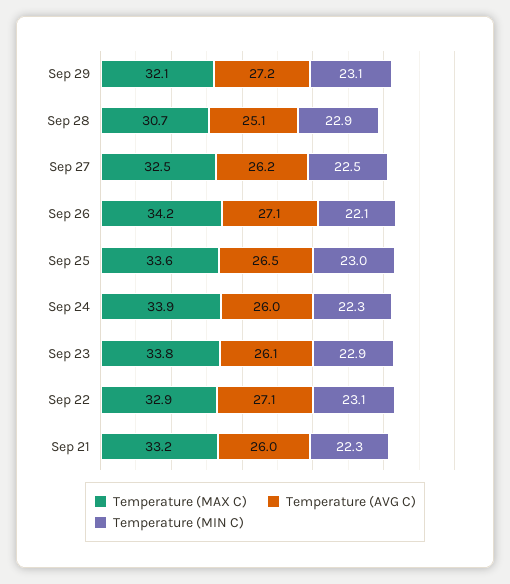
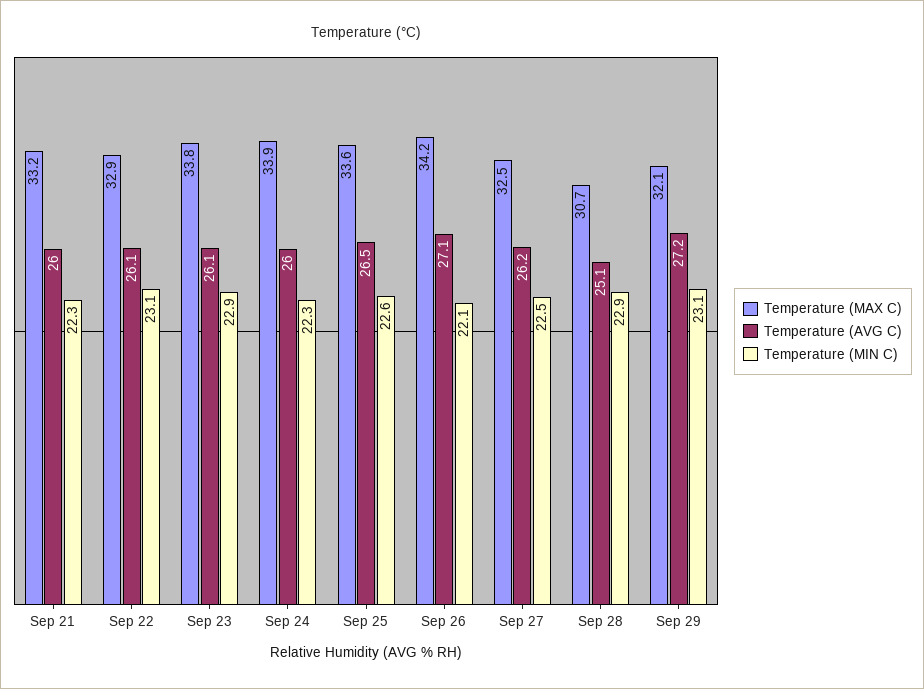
  {
    "Temperature (MAX C)": {
      "Sep 29": 32.1,
      "Sep 28": 30.7,
      "Sep 27": 32.5,
      "Sep 26": 34.2,
      "Sep 25": 33.6,
      "Sep 24": 33.9,
      "Sep 23": 33.8,
      "Sep 22": 32.9,
      "Sep 21": 33.2
    },
    "Temperature (AVG C)": {
      "Sep 29": 27.2,
      "Sep 28": 25.1,
      "Sep 27": 26.2,
      "Sep 26": 27.1,
      "Sep 25": 26.5,
      "Sep 24": 26,
      "Sep 23": 26.1,
-     "Sep 22": 27.1,
+     "Sep 22": 26.1,
      "Sep 21": 26
    },
    "Temperature (MIN C)": {
      "Sep 29": 23.1,
      "Sep 28": 22.9,
      "Sep 27": 22.5,
      "Sep 26": 22.1,
-     "Sep 25": 23,
+     "Sep 25": 22.6,
      "Sep 24": 22.3,
      "Sep 23": 22.9,
      "Sep 22": 23.1,
      "Sep 21": 22.3
    }
  }

